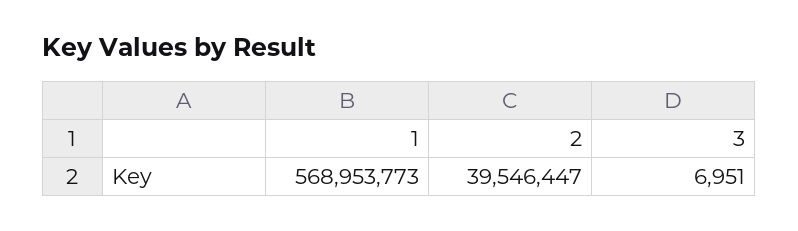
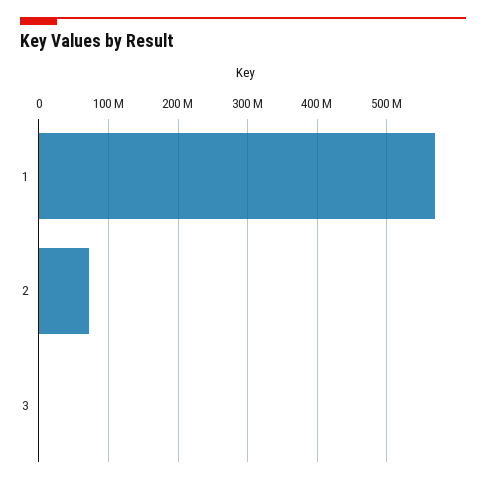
  {
    "1": 568953773,
-   "2": 39546447,
+   "2": 70000000,
    "3": 6951
  }

